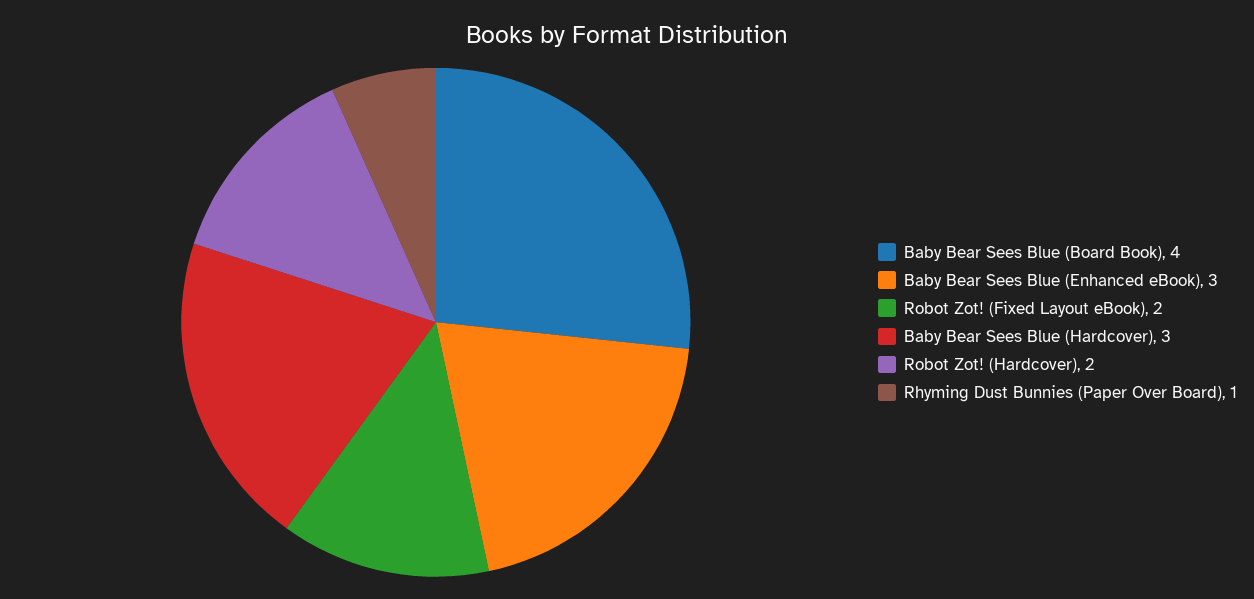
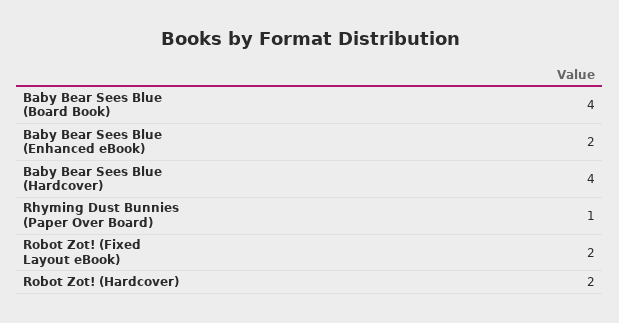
  {
    "Baby Bear Sees Blue (Board Book)": 4,
-   "Baby Bear Sees Blue (Enhanced eBook)": 3,
+   "Baby Bear Sees Blue (Enhanced eBook)": 2,
    "Robot Zot! (Fixed Layout eBook)": 2,
-   "Baby Bear Sees Blue (Hardcover)": 3,
+   "Baby Bear Sees Blue (Hardcover)": 4,
    "Robot Zot! (Hardcover)": 2,
    "Rhyming Dust Bunnies (Paper Over Board)": 1
  }

